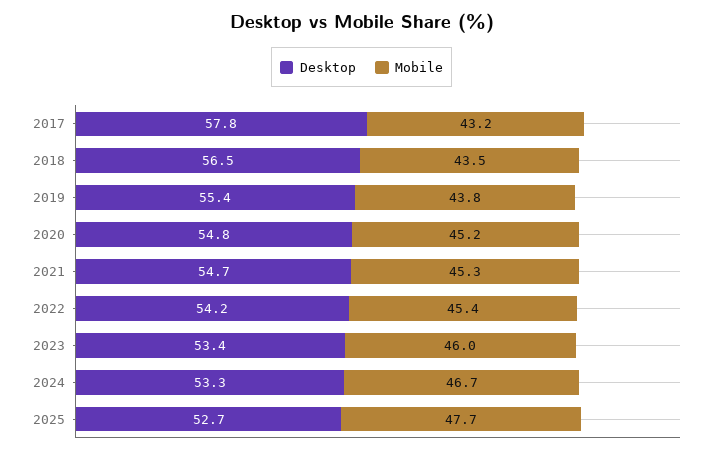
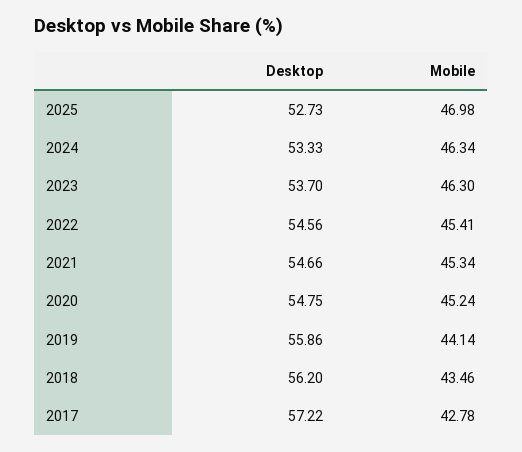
  {
    "Desktop": {
-     "2017": 57.8,
+     "2017": 57.22,
-     "2018": 56.5,
+     "2018": 56.2,
-     "2019": 55.4,
+     "2019": 55.86,
      "2020": 54.75,
      "2021": 54.66,
-     "2022": 54.2,
+     "2022": 54.56,
-     "2023": 53.4,
+     "2023": 53.7,
      "2024": 53.33,
      "2025": 52.73
    },
    "Mobile": {
-     "2017": 43.2,
+     "2017": 42.78,
      "2018": 43.46,
-     "2019": 43.8,
+     "2019": 44.14,
      "2020": 45.24,
      "2021": 45.34,
      "2022": 45.41,
-     "2023": 46,
+     "2023": 46.3,
-     "2024": 46.7,
+     "2024": 46.34,
-     "2025": 47.7
+     "2025": 46.98
    }
  }

